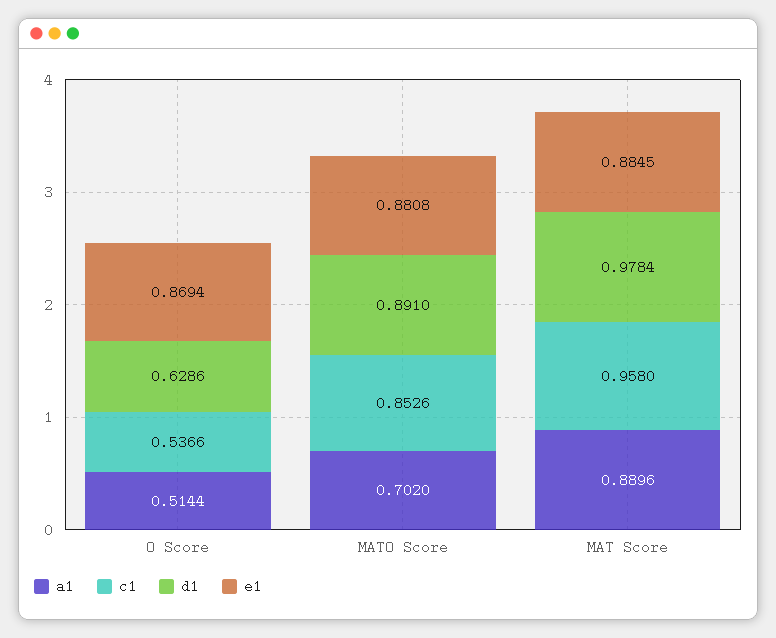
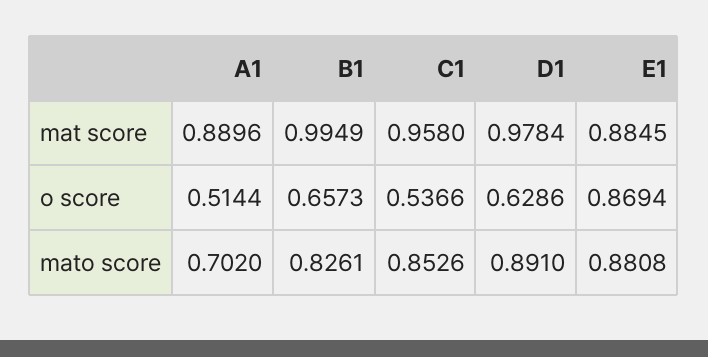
  {
    "a1": {
      "O Score": 0.5144,
      "MATO Score": 0.702,
      "MAT Score": 0.8896
    },
    "c1": {
      "O Score": 0.5366,
      "MATO Score": 0.8526,
      "MAT Score": 0.958
    },
    "d1": {
      "O Score": 0.6286,
      "MATO Score": 0.891,
      "MAT Score": 0.9784
    },
    "e1": {
      "O Score": 0.8694,
      "MATO Score": 0.8808,
      "MAT Score": 0.8845
-   }
+   },
+   "B1": {
+     "MAT Score": 0.9949,
+     "O Score": 0.6573,
+     "MATO Score": 0.8261
+   }
  }

